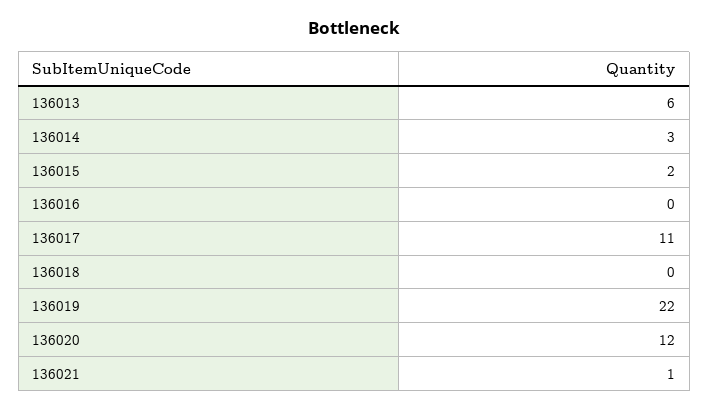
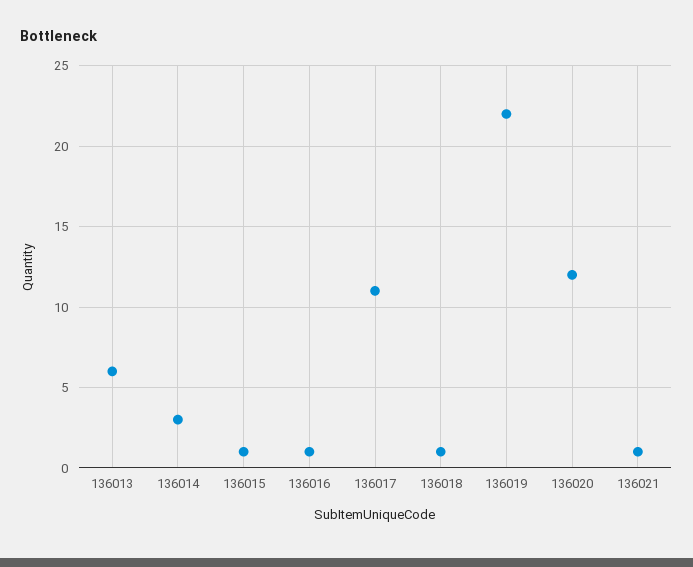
  {
    "136013": 6,
    "136014": 3,
-   "136015": 2,
+   "136015": 1,
-   "136016": 0,
+   "136016": 1,
    "136017": 11,
-   "136018": 0,
+   "136018": 1,
    "136019": 22,
    "136020": 12,
    "136021": 1
  }

